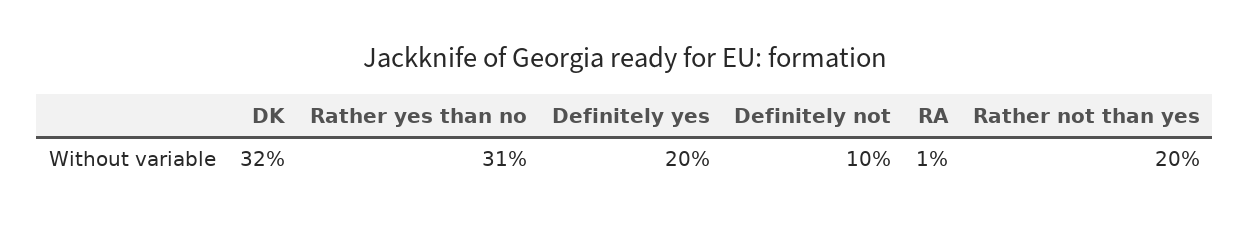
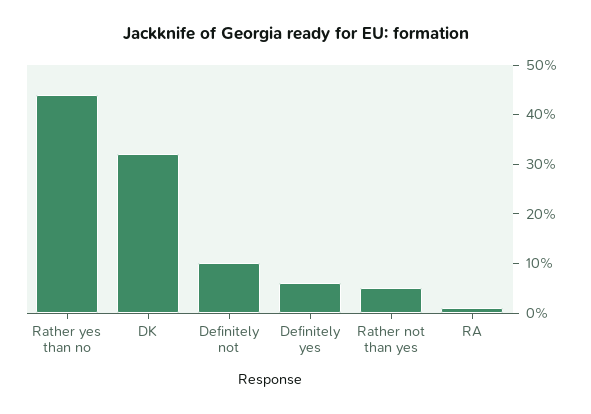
  {
    "DK": 32,
-   "Rather yes than no": 31,
+   "Rather yes than no": 45,
-   "Definitely yes": 20,
+   "Definitely yes": 5,
    "Definitely not": 10,
    "RA": 1,
-   "Rather not than yes": 20
+   "Rather not than yes": 5
  }

